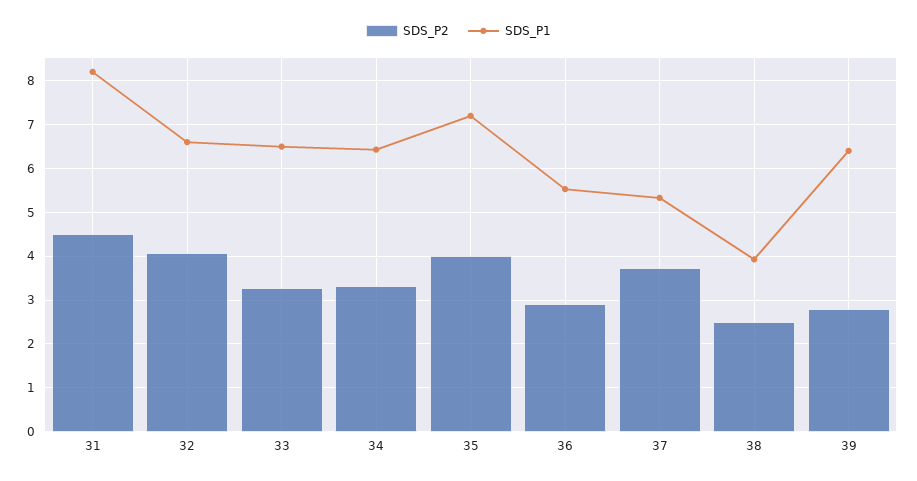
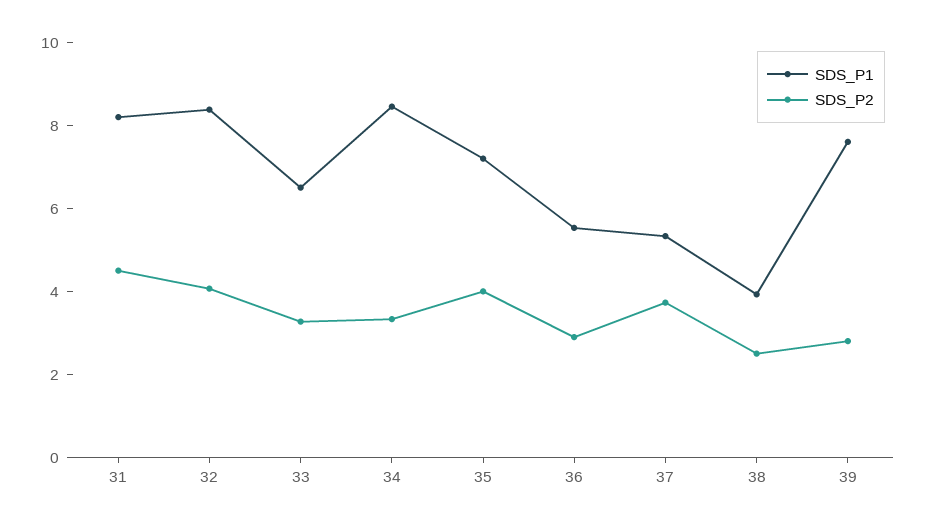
  {
    "SDS_P2": {
      "31": 4.6,
      "32": 4,
      "33": 3.2,
      "34": 3.4,
      "35": 4,
      "36": 3,
      "37": 3.8,
      "38": 2.6,
      "39": 2.8
    },
    "SDS_P1": {
      "31": 8.2,
-     "32": 6.6,
+     "32": 8.5,
      "33": 6.6,
-     "34": 6.4,
+     "34": 8.5,
      "35": 7.2,
      "36": 5.6,
      "37": 5.4,
      "38": 4,
-     "39": 6.4
+     "39": 7.5
    }
  }

